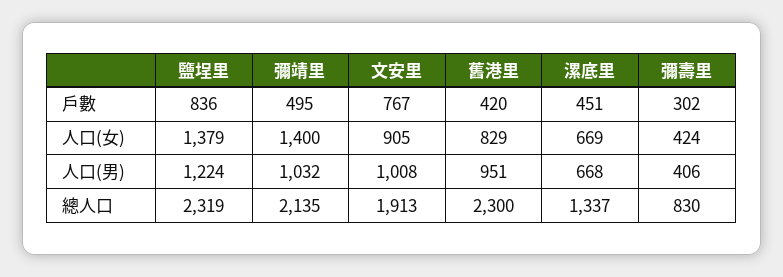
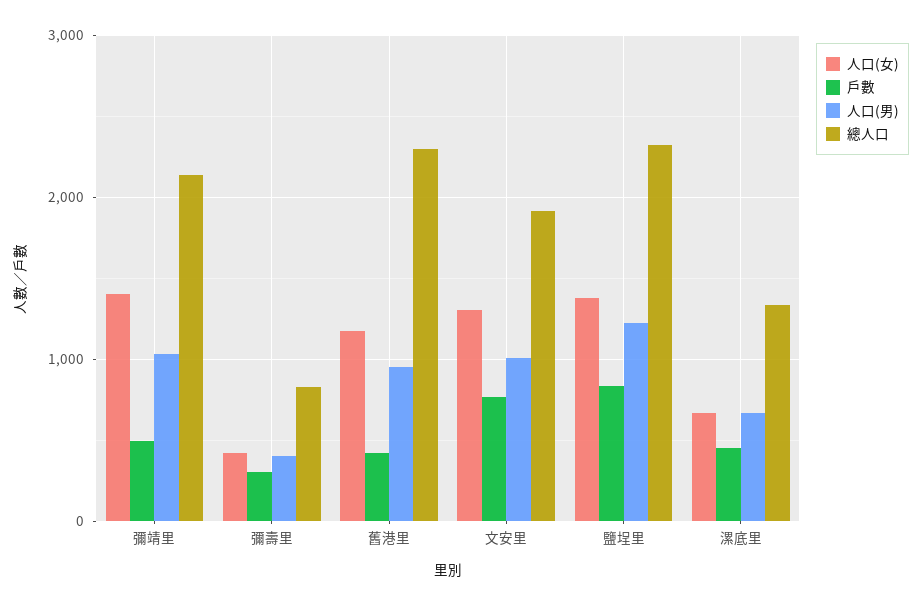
  {
    "戶數": {
      "鹽埕里": 836,
      "彌靖里": 495,
      "文安里": 767,
      "舊港里": 420,
      "漯底里": 451,
      "彌壽里": 302
    },
    "人口(女)": {
      "鹽埕里": 1379,
      "彌靖里": 1400,
-     "文安里": 905,
+     "文安里": 1300,
-     "舊港里": 829,
+     "舊港里": 1200,
      "漯底里": 669,
      "彌壽里": 424
    },
    "人口(男)": {
      "鹽埕里": 1224,
      "彌靖里": 1032,
      "文安里": 1008,
      "舊港里": 951,
      "漯底里": 668,
      "彌壽里": 406
    },
    "總人口": {
      "鹽埕里": 2319,
      "彌靖里": 2135,
      "文安里": 1913,
      "舊港里": 2300,
      "漯底里": 1337,
      "彌壽里": 830
    }
  }

